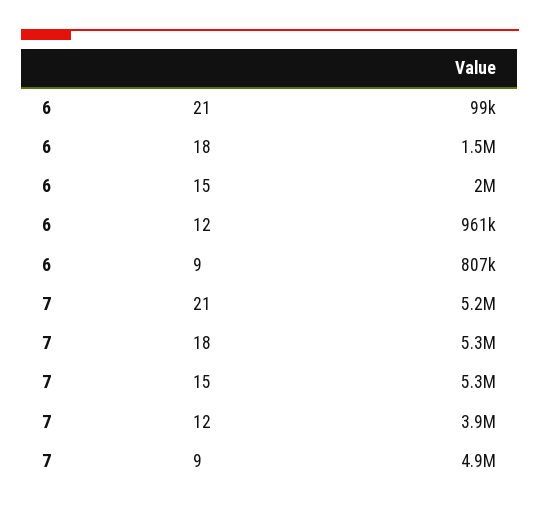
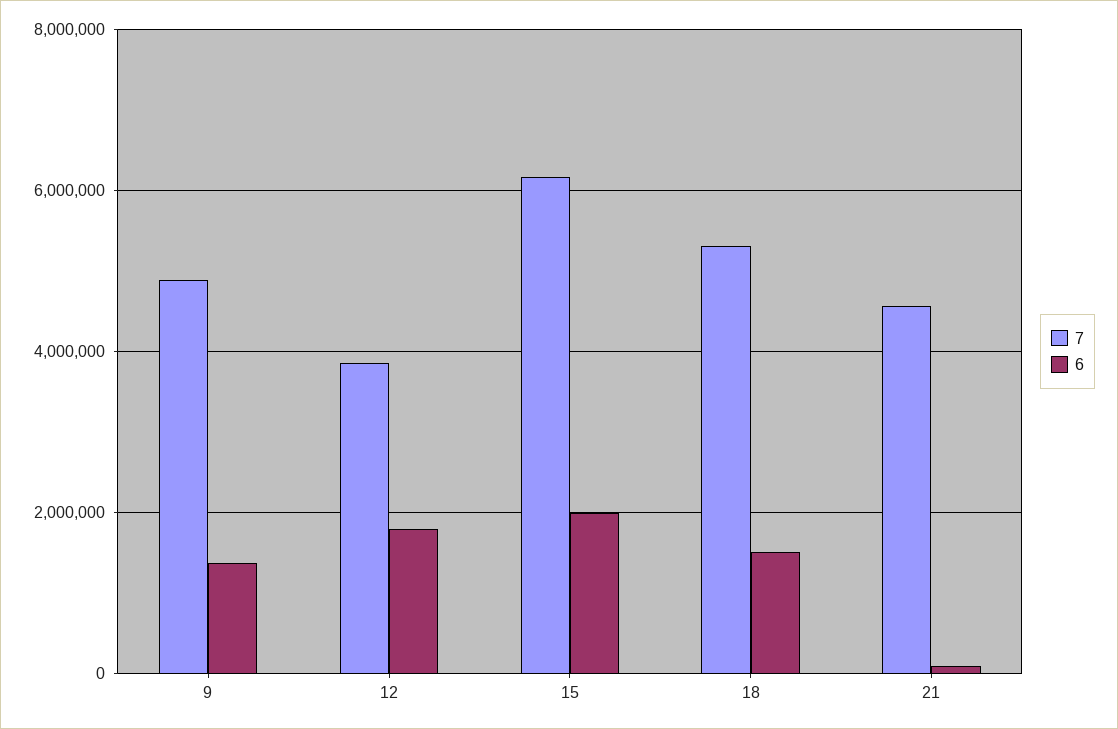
  {
    "6": {
      "21": 99000,
      "18": 1500000,
      "15": 2000000,
-     "12": 961000,
+     "12": 1800000,
-     "9": 807000
+     "9": 1400000
    },
    "7": {
-     "21": 5200000,
+     "21": 4600000,
      "18": 5300000,
-     "15": 5300000,
+     "15": 6200000,
      "12": 3900000,
      "9": 4900000
    }
  }

